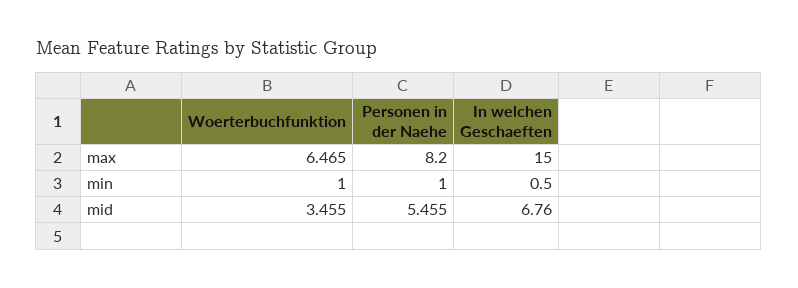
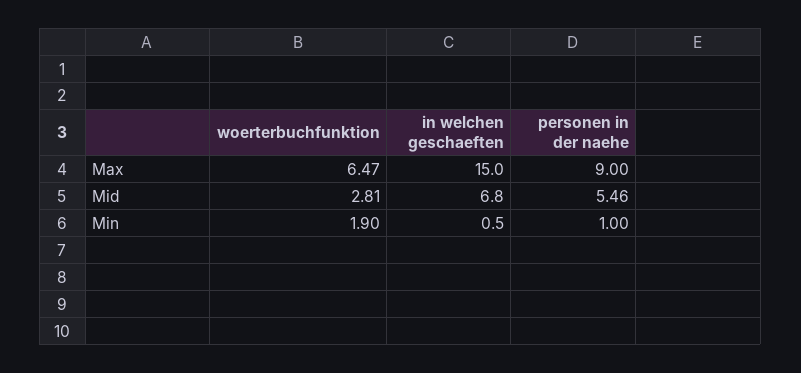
  {
    "Woerterbuchfunktion": {
      "max": 6.465,
-     "min": 1,
+     "min": 1.9,
-     "mid": 3.455
+     "mid": 2.81
    },
    "Personen in der Naehe": {
-     "max": 8.2,
+     "max": 9,
      "min": 1,
      "mid": 5.455
    },
    "In welchen Geschaeften": {
      "max": 15,
      "min": 0.5,
      "mid": 6.76
    }
  }

